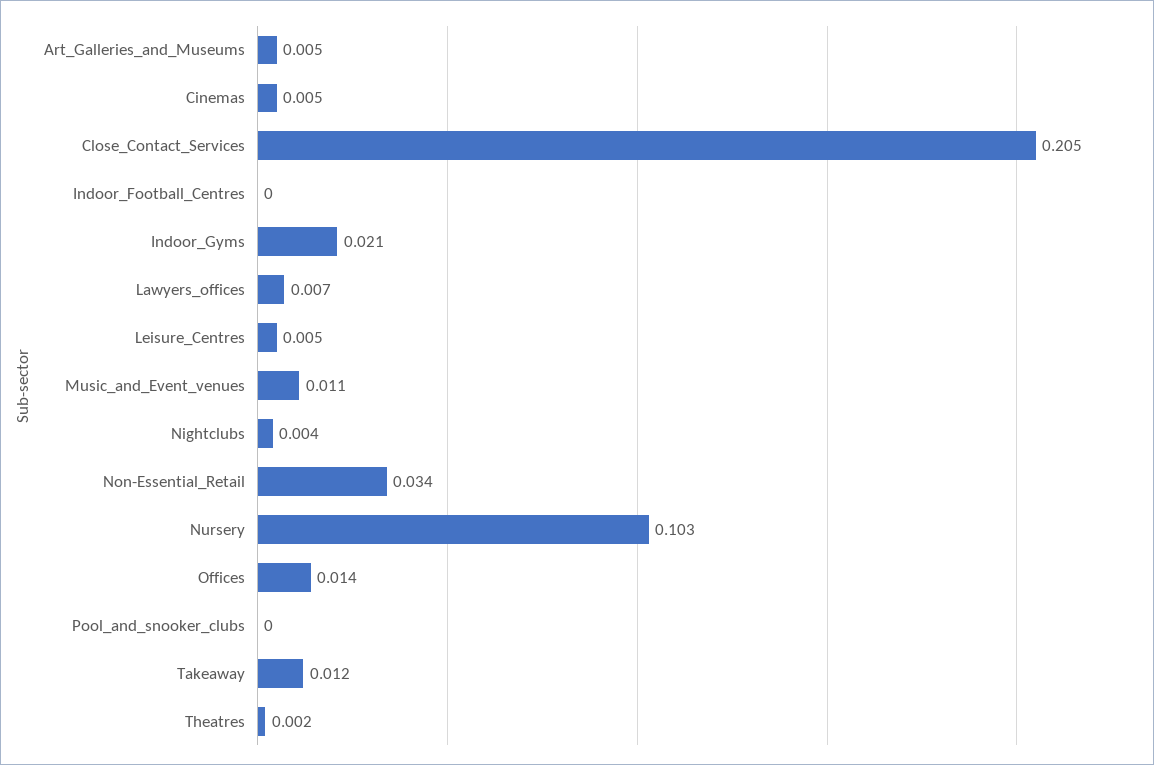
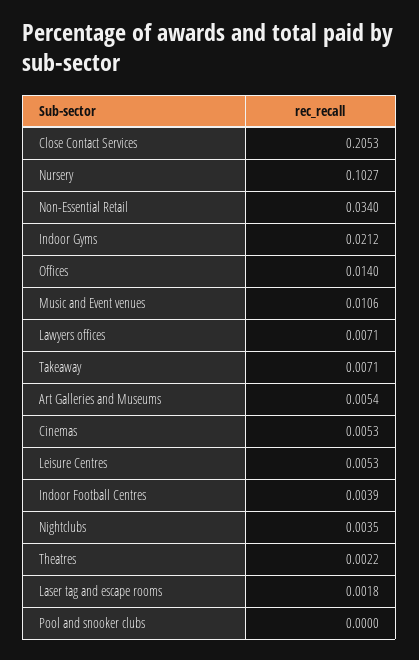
  {
    "Art_Galleries_and_Museums": 0.0054,
    "Cinemas": 0.0053,
    "Close_Contact_Services": 0.2053,
-   "Indoor_Football_Centres": 0,
+   "Indoor_Football_Centres": 0.0039,
    "Indoor_Gyms": 0.0212,
    "Lawyers_offices": 0.0071,
    "Leisure_Centres": 0.0053,
    "Music_and_Event_venues": 0.0106,
    "Nightclubs": 0.0035,
    "Non-Essential_Retail": 0.034,
    "Nursery": 0.1027,
    "Offices": 0.014,
    "Pool_and_snooker_clubs": 0,
-   "Takeaway": 0.012,
+   "Takeaway": 0.0071,
-   "Theatres": 0.0022
+   "Theatres": 0.0022,
+   "Laser tag and escape rooms": 0.0018
  }

